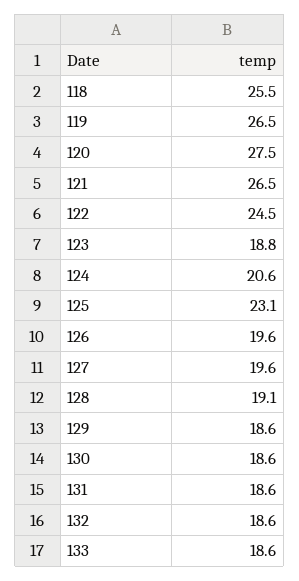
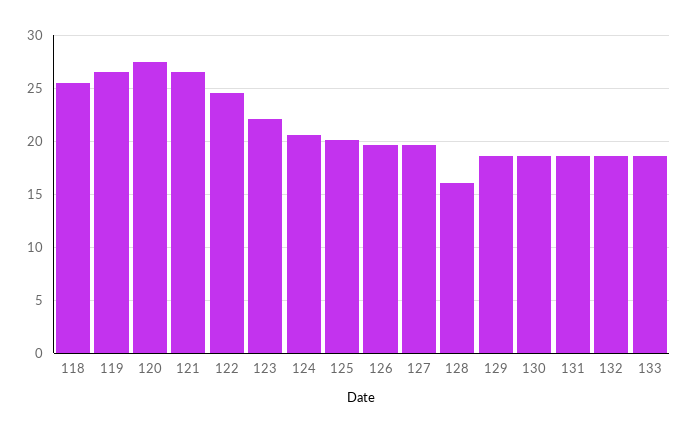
  {
    "118": 25.5,
    "119": 26.5,
    "120": 27.5,
    "121": 26.5,
    "122": 24.5,
-   "123": 18.8,
+   "123": 22,
    "124": 20.6,
-   "125": 23.1,
+   "125": 20,
    "126": 19.6,
    "127": 19.6,
-   "128": 19.1,
+   "128": 16,
    "129": 18.6,
    "130": 18.6,
    "131": 18.6,
    "132": 18.6,
    "133": 18.6
  }

